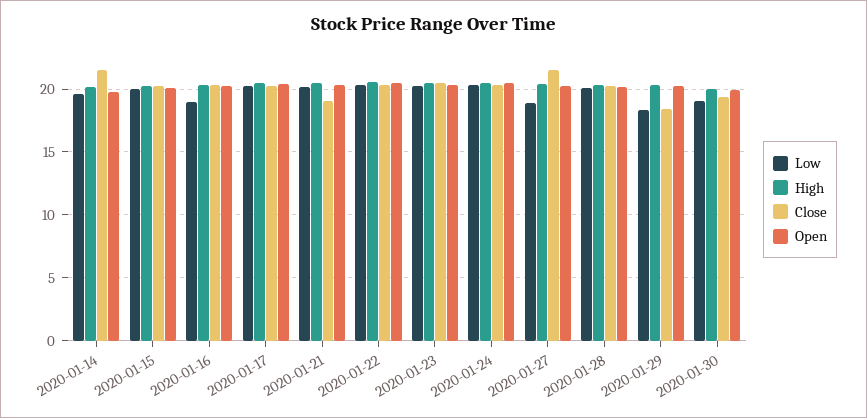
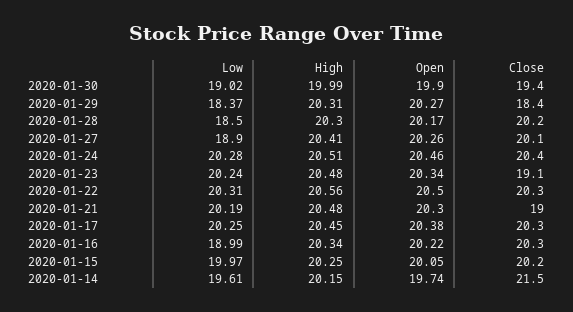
  {
    "Low": {
      "2020-01-14": 19.61,
      "2020-01-15": 19.97,
      "2020-01-16": 18.99,
      "2020-01-17": 20.25,
      "2020-01-21": 20.19,
      "2020-01-22": 20.31,
      "2020-01-23": 20.24,
      "2020-01-24": 20.28,
      "2020-01-27": 18.9,
-     "2020-01-28": 20,
+     "2020-01-28": 18.5,
      "2020-01-29": 18.37,
      "2020-01-30": 19.02
    },
    "High": {
      "2020-01-14": 20.15,
      "2020-01-15": 20.25,
      "2020-01-16": 20.34,
      "2020-01-17": 20.45,
      "2020-01-21": 20.48,
      "2020-01-22": 20.56,
      "2020-01-23": 20.48,
      "2020-01-24": 20.51,
      "2020-01-27": 20.41,
      "2020-01-28": 20.3,
      "2020-01-29": 20.31,
      "2020-01-30": 19.99
    },
    "Close": {
      "2020-01-14": 21.5,
      "2020-01-15": 20.2,
      "2020-01-16": 20.3,
      "2020-01-17": 20.3,
      "2020-01-21": 19,
      "2020-01-22": 20.3,
-     "2020-01-23": 20.5,
+     "2020-01-23": 19.1,
      "2020-01-24": 20.4,
-     "2020-01-27": 21.5,
+     "2020-01-27": 20.1,
      "2020-01-28": 20.2,
      "2020-01-29": 18.4,
      "2020-01-30": 19.4
    },
    "Open": {
      "2020-01-14": 19.74,
      "2020-01-15": 20.05,
      "2020-01-16": 20.22,
      "2020-01-17": 20.38,
      "2020-01-21": 20.3,
      "2020-01-22": 20.5,
      "2020-01-23": 20.34,
      "2020-01-24": 20.46,
      "2020-01-27": 20.26,
      "2020-01-28": 20.17,
      "2020-01-29": 20.27,
      "2020-01-30": 19.9
    }
  }

